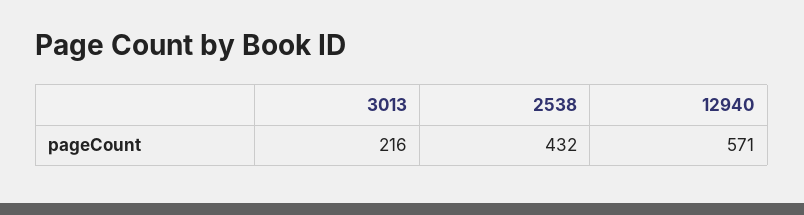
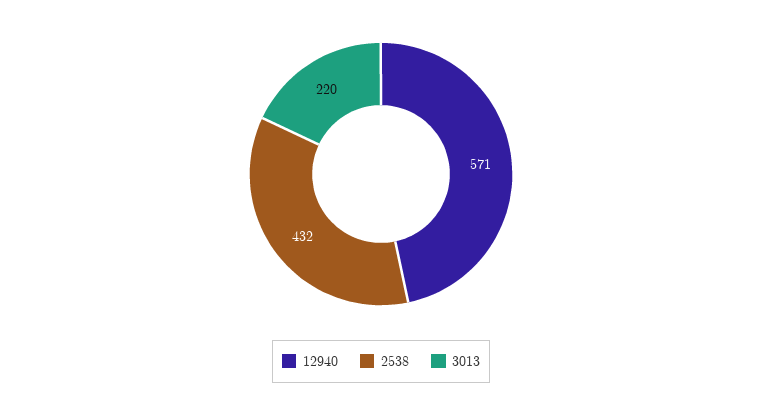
  {
-   "3013": 216,
+   "3013": 220,
    "2538": 432,
    "12940": 571
  }

